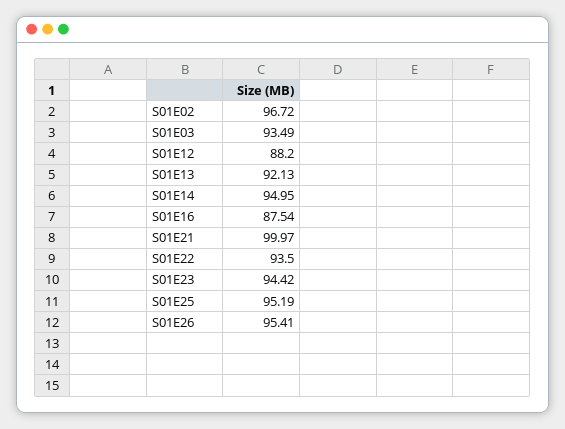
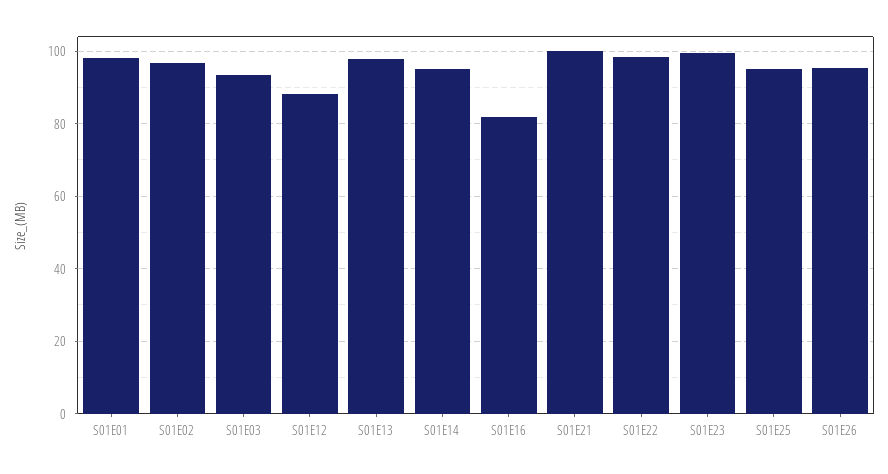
  {
    "S01E02": 96.72,
    "S01E03": 93.49,
    "S01E12": 88.2,
-   "S01E13": 92.13,
+   "S01E13": 98,
    "S01E14": 94.95,
-   "S01E16": 87.54,
+   "S01E16": 82,
    "S01E21": 99.97,
-   "S01E22": 93.5,
+   "S01E22": 98,
-   "S01E23": 94.42,
+   "S01E23": 100,
    "S01E25": 95.19,
-   "S01E26": 95.41
+   "S01E26": 95.41,
+   "S01E01": 98
  }

